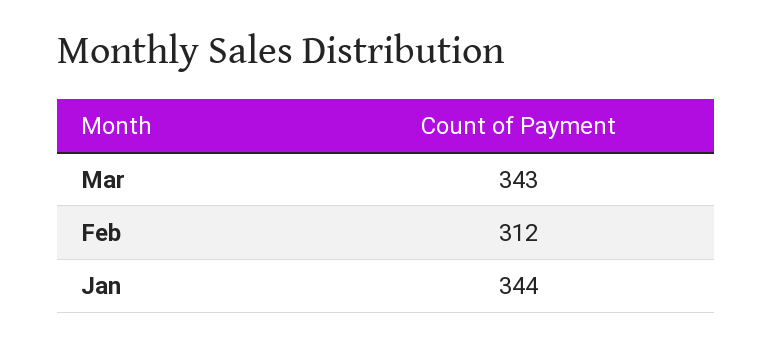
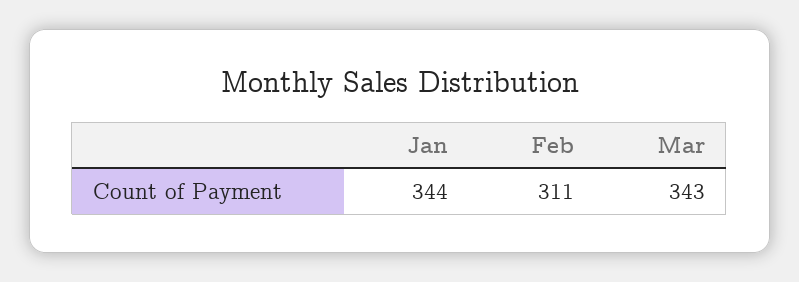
  {
    "Mar": 343,
-   "Feb": 312,
+   "Feb": 311,
    "Jan": 344
  }

